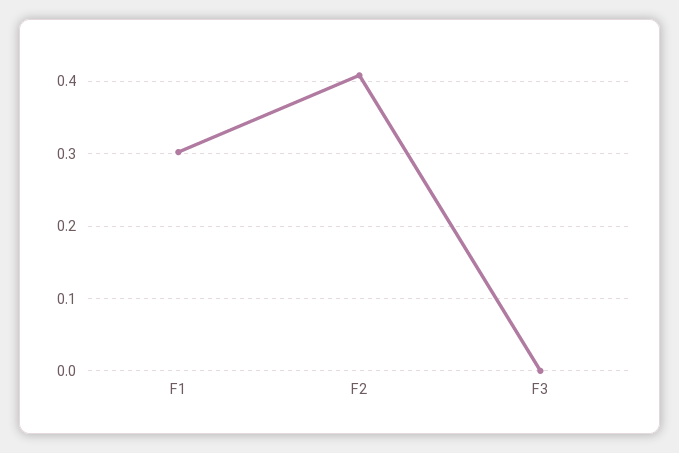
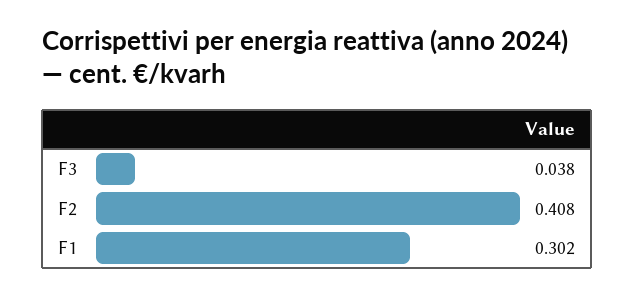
  {
    "F1": 0.302,
    "F2": 0.408,
-   "F3": 0
+   "F3": 0.038
  }

